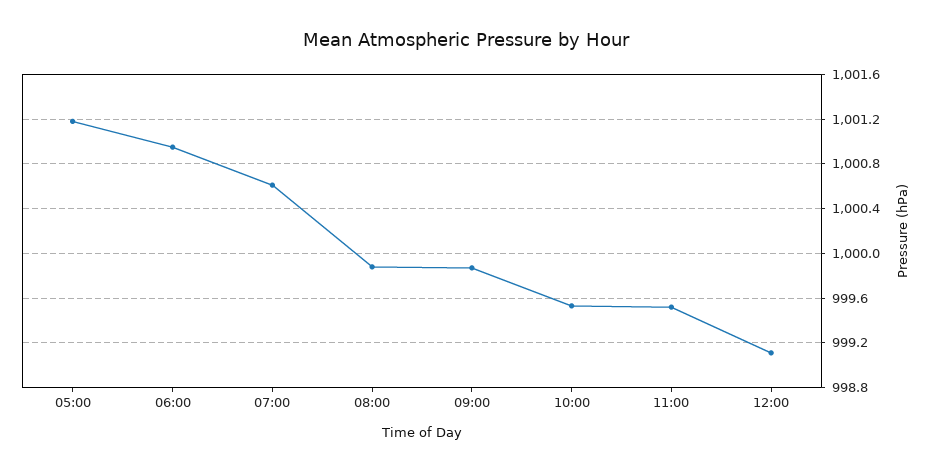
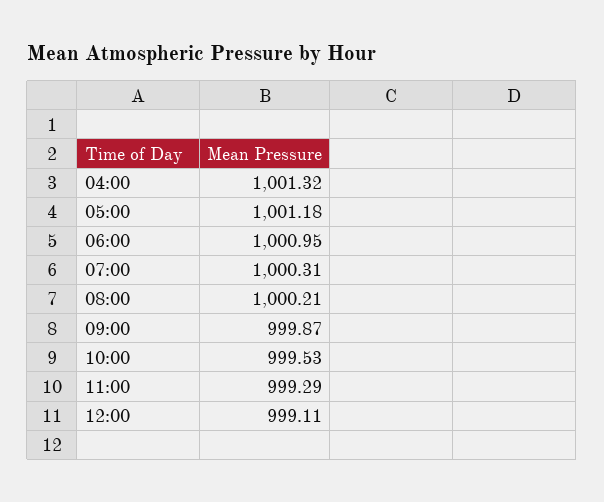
  {
    "05:00": 1001.18,
    "06:00": 1000.95,
-   "07:00": 1000.6,
+   "07:00": 1000.31,
-   "08:00": 999.9,
+   "08:00": 1000.21,
    "09:00": 999.87,
    "10:00": 999.53,
-   "11:00": 999.5,
+   "11:00": 999.29,
-   "12:00": 999.11
+   "12:00": 999.11,
+   "04:00": 1001.32
  }

